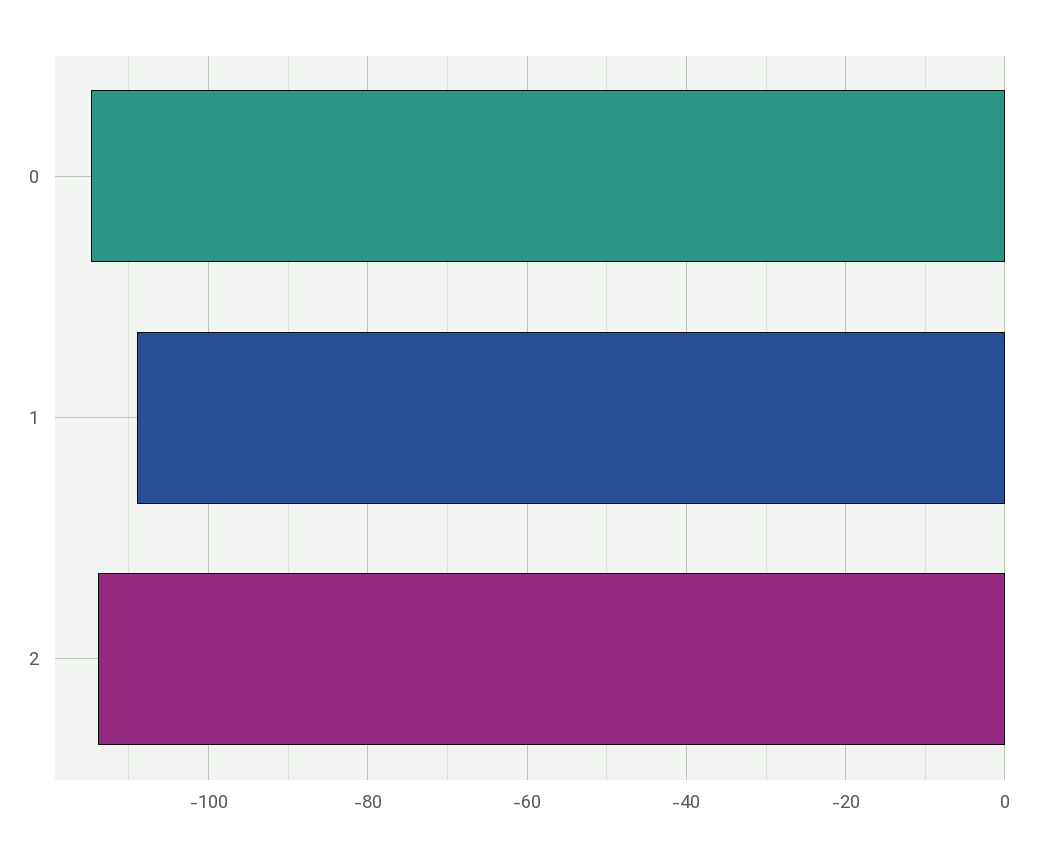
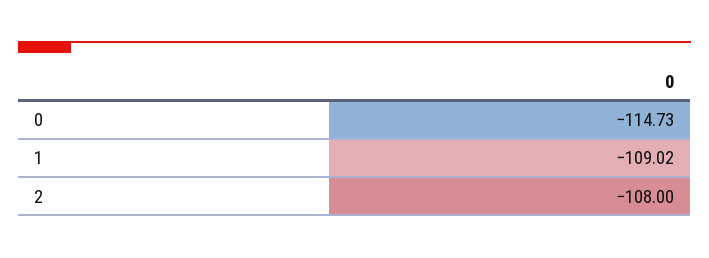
  {
    "0": -114.73,
    "1": -109.02,
-   "2": -114
+   "2": -108
  }

